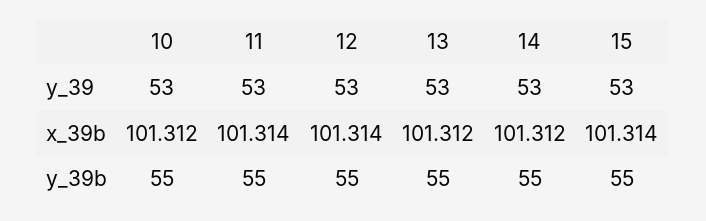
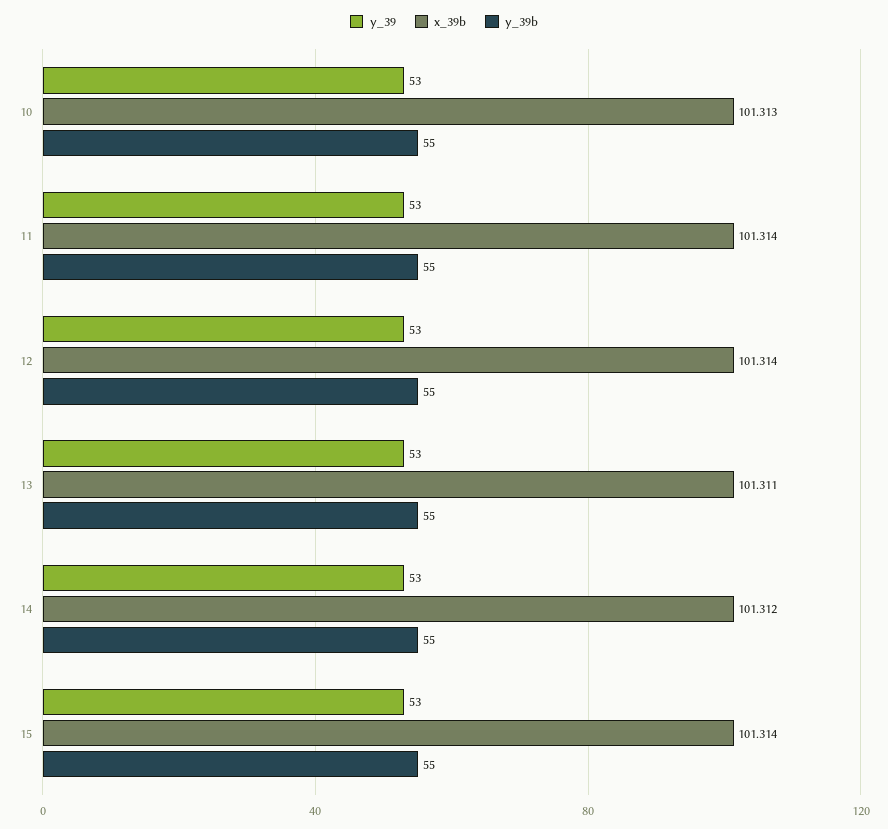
  {
    "y_39": {
      "10": 53,
      "11": 53,
      "12": 53,
      "13": 53,
      "14": 53,
      "15": 53
    },
    "x_39b": {
-     "10": 101.312,
+     "10": 101.313,
      "11": 101.314,
      "12": 101.314,
-     "13": 101.312,
+     "13": 101.311,
      "14": 101.312,
      "15": 101.314
    },
    "y_39b": {
      "10": 55,
      "11": 55,
      "12": 55,
      "13": 55,
      "14": 55,
      "15": 55
    }
  }

